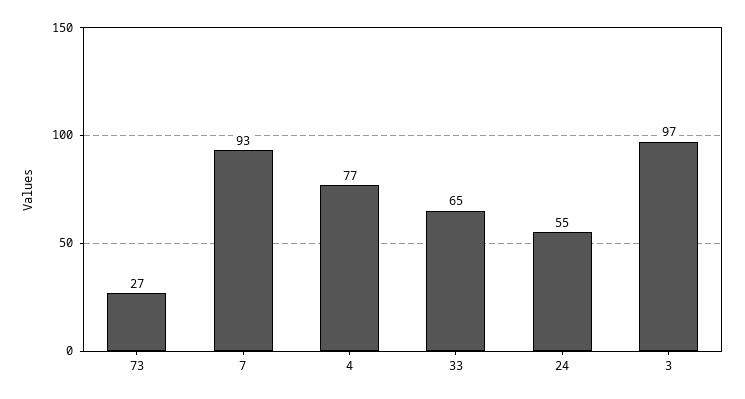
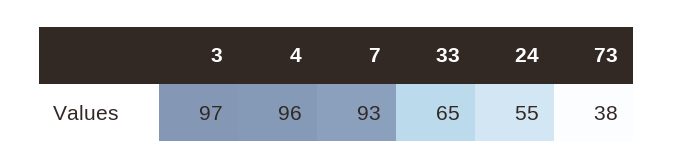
  {
-   "73": 27,
+   "73": 38,
    "7": 93,
-   "4": 77,
+   "4": 96,
    "33": 65,
    "24": 55,
    "3": 97
  }

